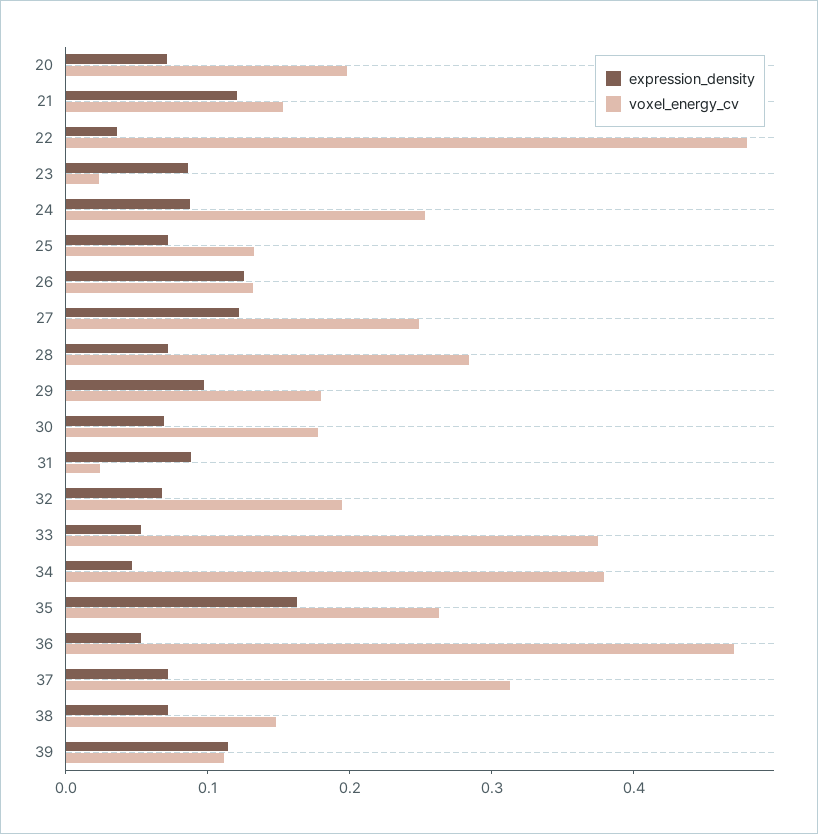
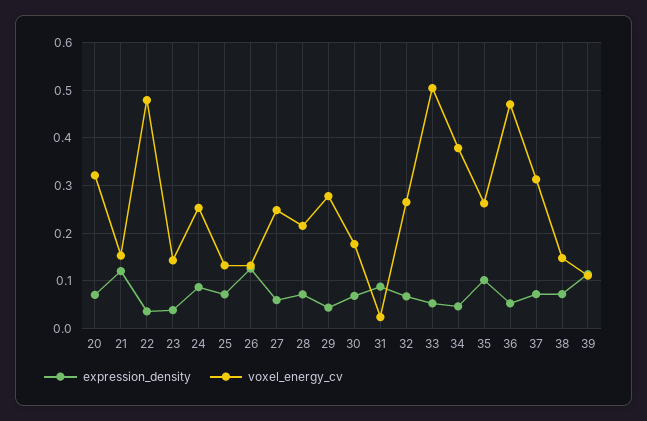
  {
    "expression_density": {
      "20": 0.08,
      "21": 0.12,
      "22": 0.04,
-     "23": 0.08,
+     "23": 0.04,
      "24": 0.08,
      "25": 0.08,
      "26": 0.12,
-     "27": 0.12,
+     "27": 0.06,
      "28": 0.08,
-     "29": 0.1,
+     "29": 0.04,
      "30": 0.06,
      "31": 0.08,
      "32": 0.06,
      "33": 0.06,
      "34": 0.04,
-     "35": 0.16,
+     "35": 0.1,
      "36": 0.06,
      "37": 0.08,
      "38": 0.08,
      "39": 0.12
    },
    "voxel_energy_cv": {
-     "20": 0.2,
+     "20": 0.32,
      "21": 0.16,
      "22": 0.48,
-     "23": 0.02,
+     "23": 0.14,
      "24": 0.26,
      "25": 0.14,
      "26": 0.14,
      "27": 0.24,
-     "28": 0.28,
+     "28": 0.22,
-     "29": 0.18,
+     "29": 0.28,
      "30": 0.18,
      "31": 0.02,
-     "32": 0.2,
+     "32": 0.26,
-     "33": 0.38,
+     "33": 0.5,
      "34": 0.38,
      "35": 0.26,
      "36": 0.48,
      "37": 0.32,
      "38": 0.14,
      "39": 0.12
    }
  }

